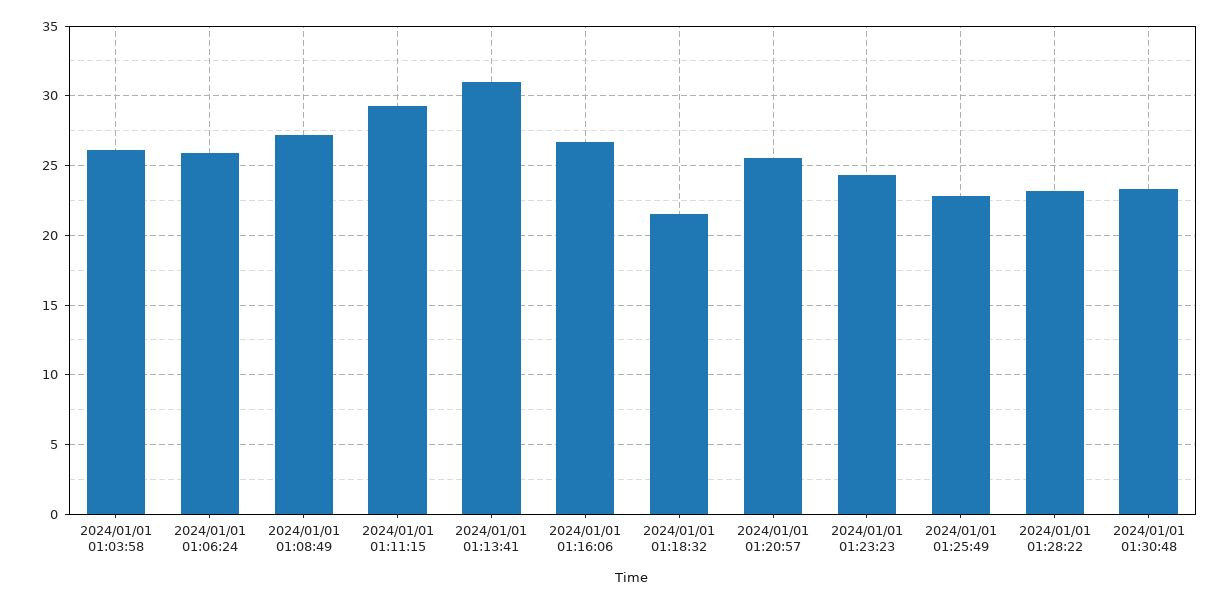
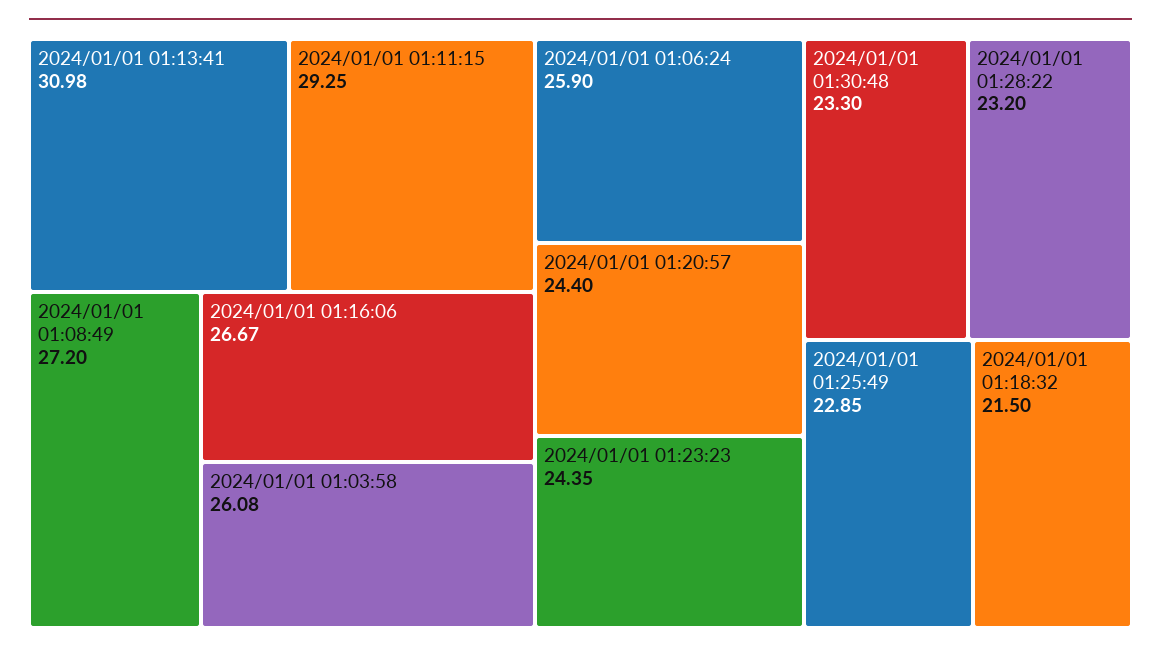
  {
    "2024/01/01 01:03:58": 26.08,
    "2024/01/01 01:06:24": 25.9,
    "2024/01/01 01:08:49": 27.2,
    "2024/01/01 01:11:15": 29.25,
    "2024/01/01 01:13:41": 30.98,
    "2024/01/01 01:16:06": 26.67,
    "2024/01/01 01:18:32": 21.5,
-   "2024/01/01 01:20:57": 25.5,
+   "2024/01/01 01:20:57": 24.4,
    "2024/01/01 01:23:23": 24.35,
    "2024/01/01 01:25:49": 22.85,
    "2024/01/01 01:28:22": 23.2,
    "2024/01/01 01:30:48": 23.3
  }

